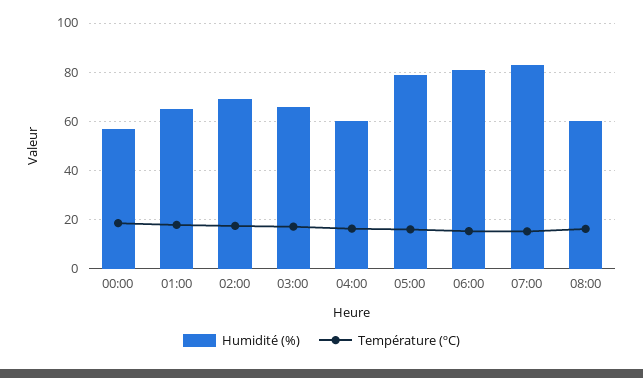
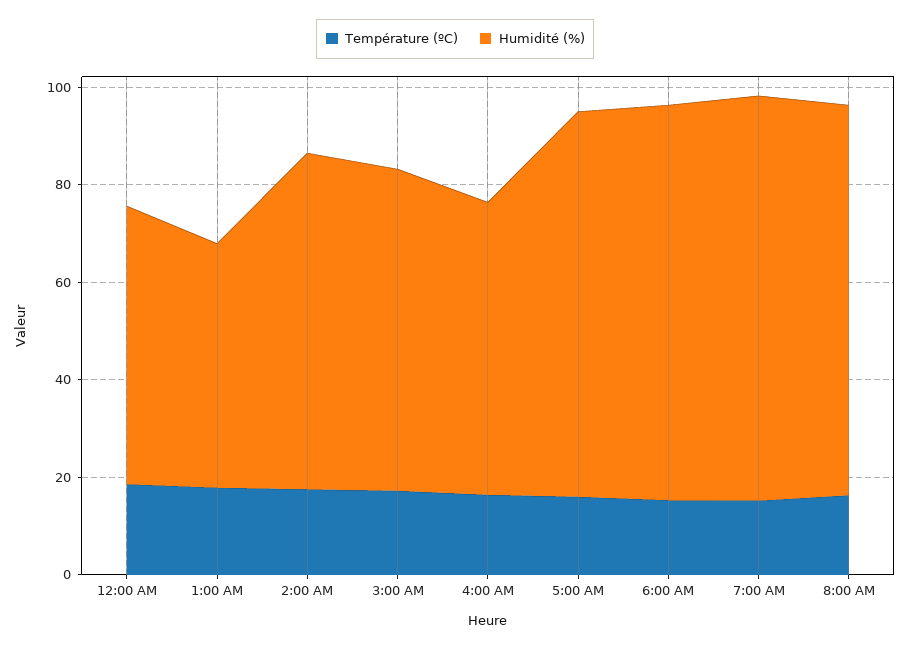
  {
    "Humidité (%)": {
      "00:00": 57.5,
-     "01:00": 65,
+     "01:00": 50,
      "02:00": 70,
      "03:00": 65,
      "04:00": 60,
      "05:00": 80,
      "06:00": 80,
      "07:00": 82.5,
-     "08:00": 60
+     "08:00": 80
    },
    "Température (ºC)": {
      "00:00": 17.5,
      "01:00": 17.5,
      "02:00": 17.5,
      "03:00": 17.5,
      "04:00": 17.5,
      "05:00": 15,
      "06:00": 15,
      "07:00": 15,
      "08:00": 17.5
    }
  }

